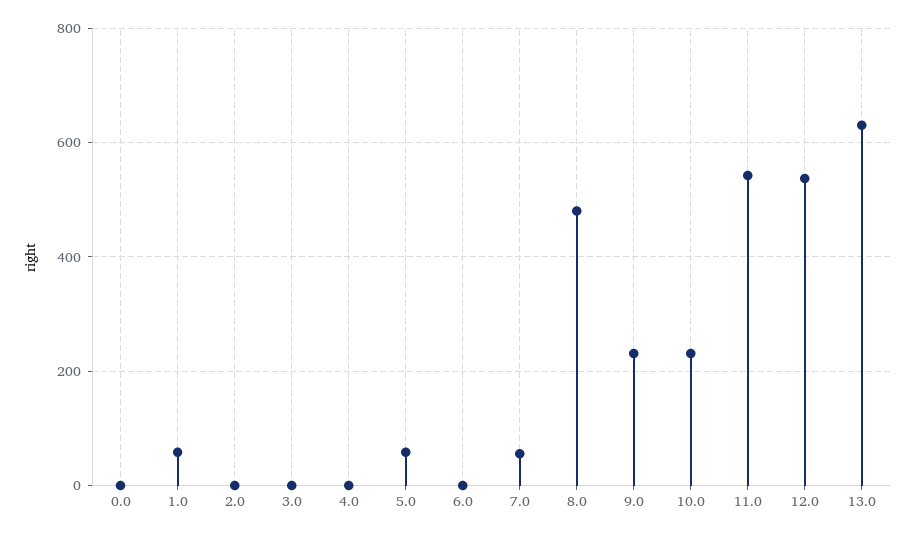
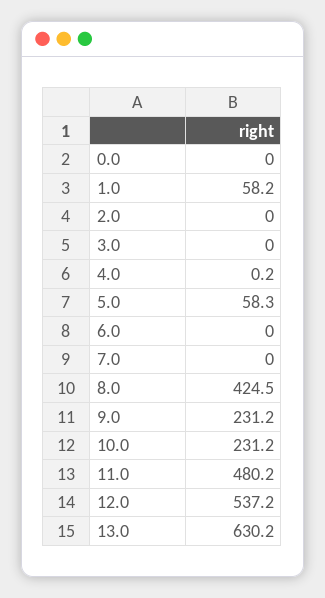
  {
    "0.0": 0,
    "1.0": 58.2,
    "2.0": 0,
    "3.0": 0,
    "4.0": 0.2,
    "5.0": 58.3,
    "6.0": 0,
-   "7.0": 60,
+   "7.0": 0,
-   "8.0": 480,
+   "8.0": 424.5,
    "9.0": 231.2,
    "10.0": 231.2,
-   "11.0": 540,
+   "11.0": 480.2,
    "12.0": 537.2,
    "13.0": 630.2
  }

